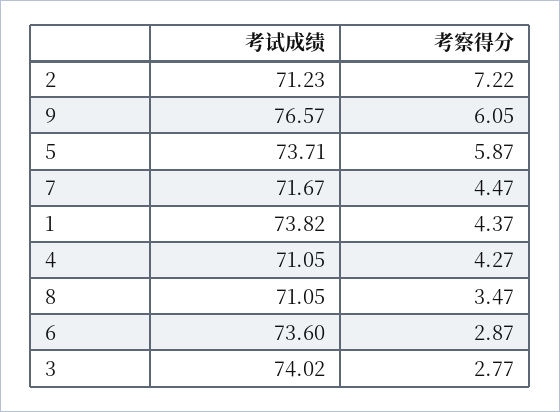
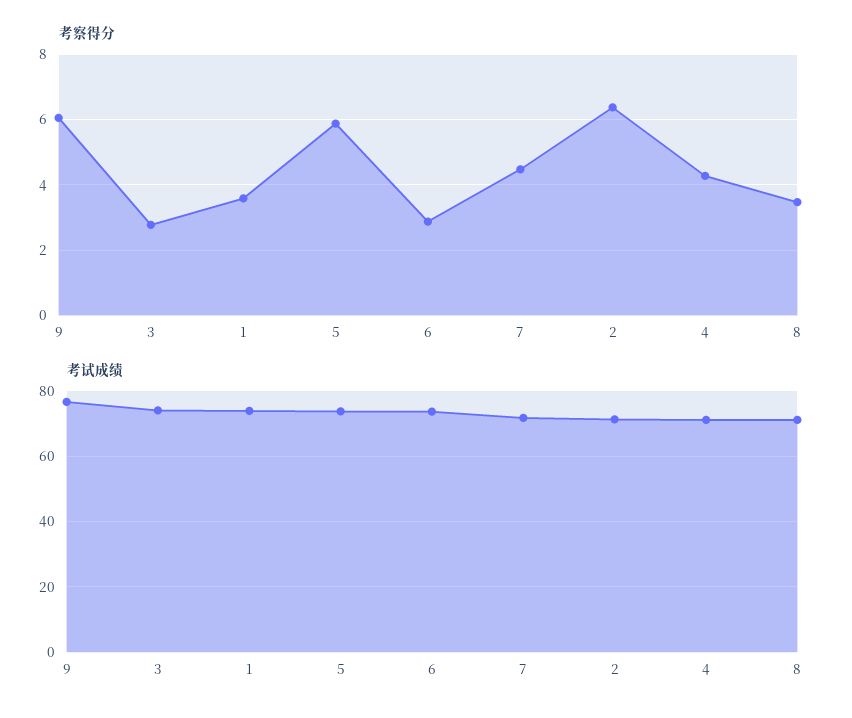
  {
    "考试成绩": {
      "2": 71.23,
      "9": 76.57,
      "5": 73.71,
      "7": 71.67,
      "1": 73.82,
      "4": 71.05,
      "8": 71.05,
      "6": 73.6,
      "3": 74.02
    },
    "考察得分": {
-     "2": 7.22,
+     "2": 6.4,
      "9": 6.05,
      "5": 5.87,
      "7": 4.47,
-     "1": 4.37,
+     "1": 3.6,
      "4": 4.27,
      "8": 3.47,
      "6": 2.87,
      "3": 2.77
    }
  }

